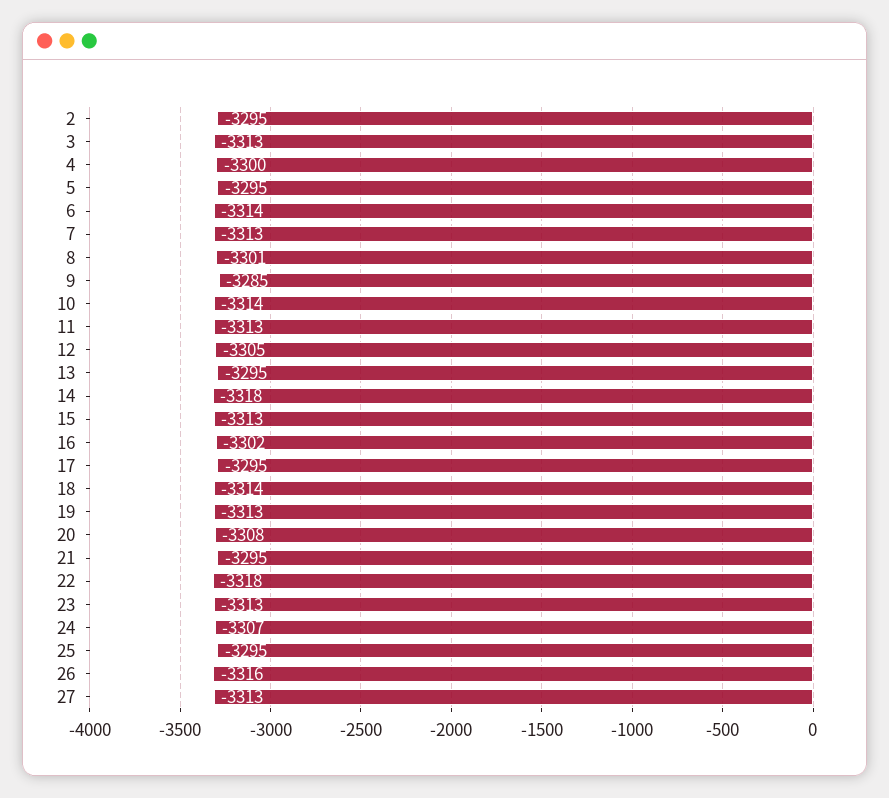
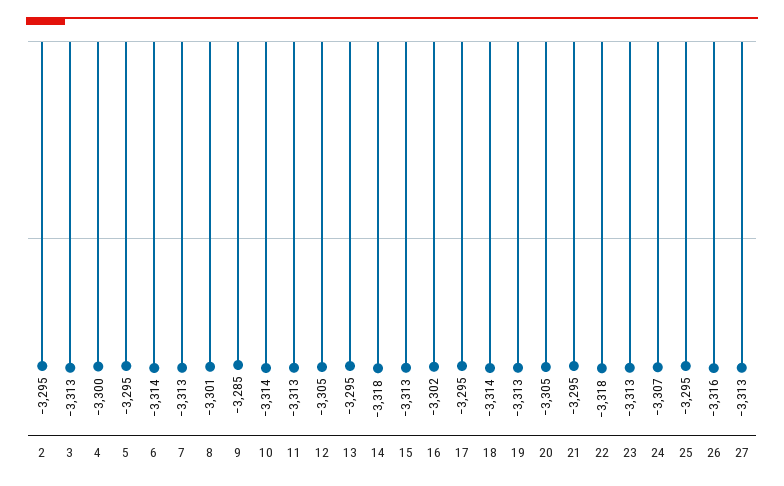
  {
    "2": -3295,
    "3": -3313,
    "4": -3300,
    "5": -3295,
    "6": -3314,
    "7": -3313,
    "8": -3301,
    "9": -3285,
    "10": -3314,
    "11": -3313,
    "12": -3305,
    "13": -3295,
    "14": -3318,
    "15": -3313,
    "16": -3302,
    "17": -3295,
    "18": -3314,
    "19": -3313,
-   "20": -3308,
+   "20": -3305,
    "21": -3295,
    "22": -3318,
    "23": -3313,
    "24": -3307,
    "25": -3295,
    "26": -3316,
    "27": -3313
  }

